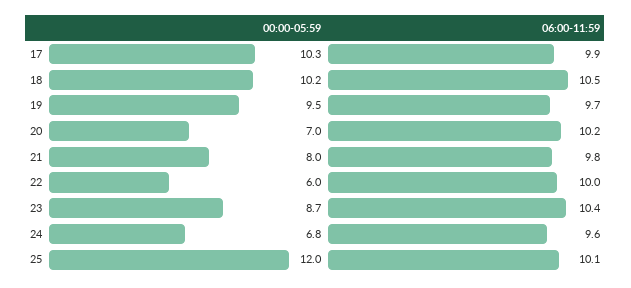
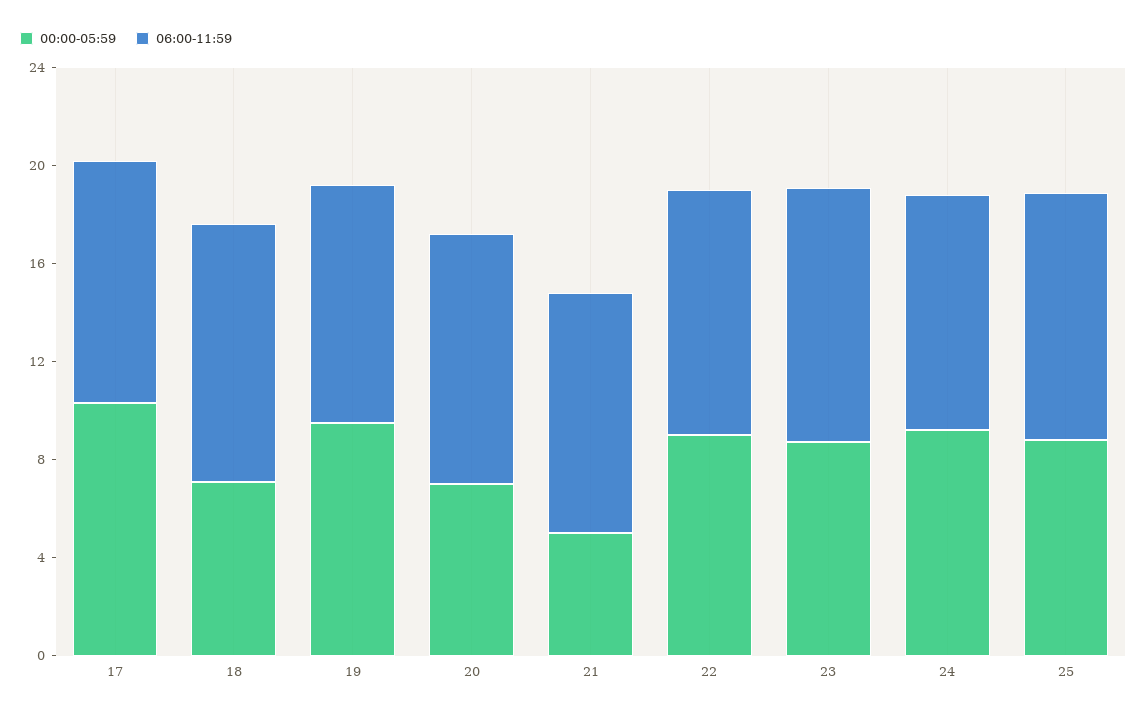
  {
    "00:00-05:59": {
      "17": 10.3,
-     "18": 10.2,
+     "18": 7,
      "19": 9.5,
      "20": 7,
-     "21": 8,
+     "21": 5,
-     "22": 6,
+     "22": 9,
      "23": 8.7,
-     "24": 6.8,
+     "24": 9,
-     "25": 12
+     "25": 9
    },
    "06:00-11:59": {
      "17": 9.9,
      "18": 10.5,
      "19": 9.7,
      "20": 10.2,
      "21": 9.8,
      "22": 10,
      "23": 10.4,
      "24": 9.6,
      "25": 10.1
    }
  }

